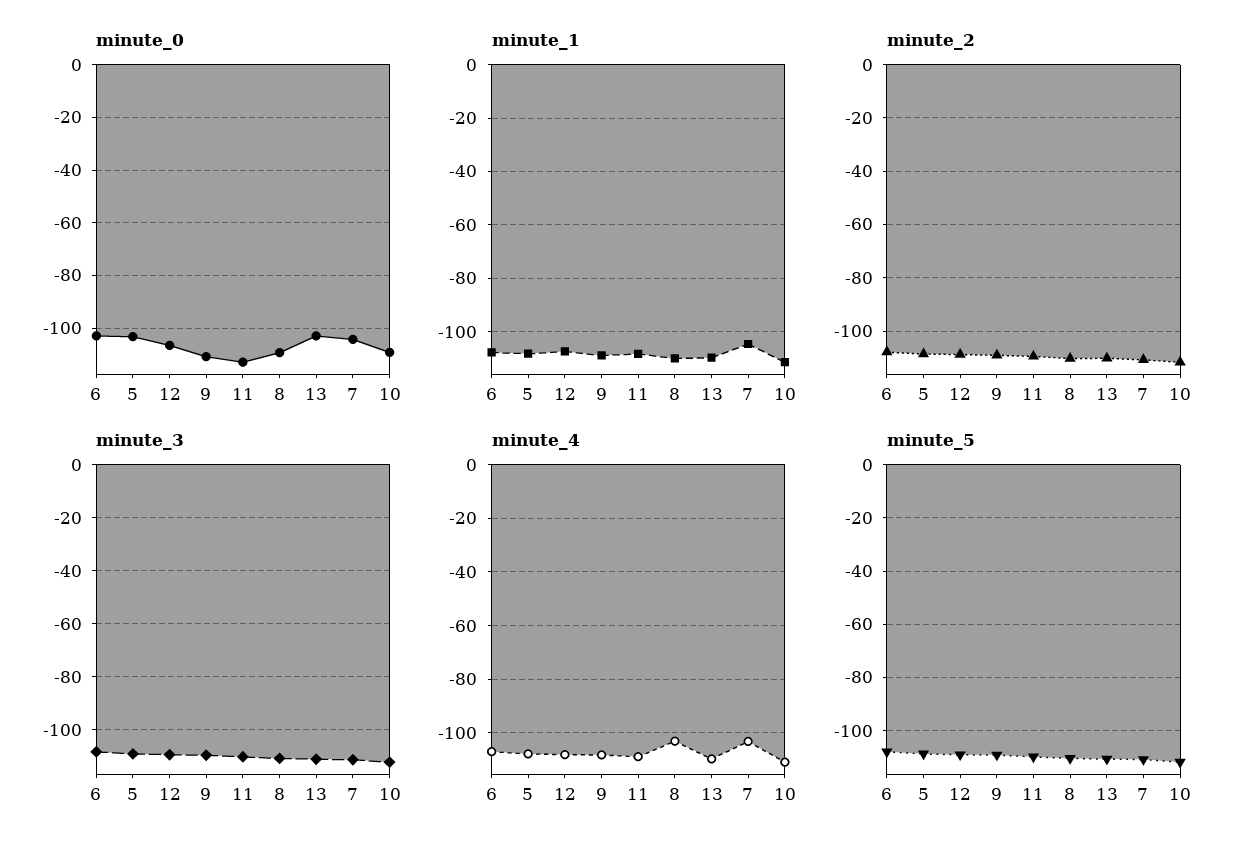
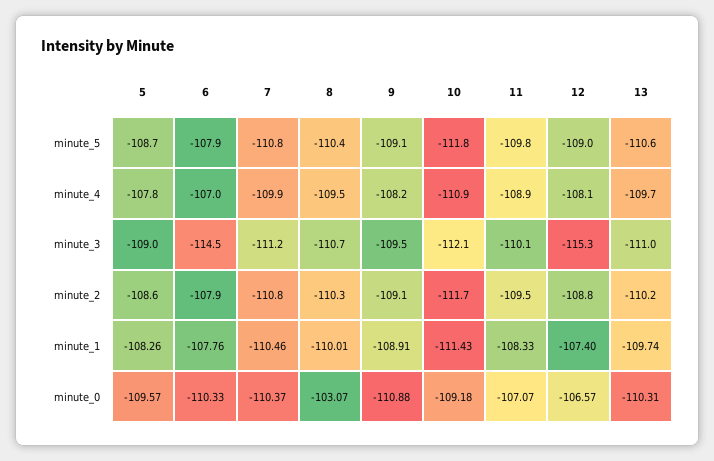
  {
    "minute_0": {
-     "6": -102.5,
+     "6": -110.33,
-     "5": -102.5,
+     "5": -109.57,
      "12": -106.57,
      "9": -110.88,
-     "11": -112.5,
+     "11": -107.07,
-     "8": -110,
+     "8": -103.07,
-     "13": -102.5,
+     "13": -110.31,
-     "7": -105,
+     "7": -110.37,
      "10": -109.18
    },
    "minute_1": {
      "6": -107.76,
      "5": -108.26,
      "12": -107.4,
      "9": -108.91,
      "11": -108.33,
      "8": -110.01,
      "13": -109.74,
-     "7": -105,
+     "7": -110.46,
      "10": -111.43
    },
    "minute_2": {
      "6": -107.9,
      "5": -108.6,
      "12": -108.8,
      "9": -109.1,
      "11": -109.5,
      "8": -110.3,
      "13": -110.2,
      "7": -110.8,
      "10": -111.7
    },
    "minute_3": {
-     "6": -107.5,
+     "6": -114.5,
      "5": -109,
-     "12": -110,
+     "12": -115.3,
      "9": -109.5,
      "11": -110.1,
      "8": -110.7,
      "13": -111,
      "7": -111.2,
      "10": -112.1
    },
    "minute_4": {
      "6": -107,
      "5": -107.8,
      "12": -108.1,
      "9": -108.2,
      "11": -108.9,
-     "8": -102.5,
+     "8": -109.5,
      "13": -109.7,
-     "7": -102.5,
+     "7": -109.9,
      "10": -110.9
    },
    "minute_5": {
      "6": -107.9,
      "5": -108.7,
      "12": -109,
      "9": -109.1,
      "11": -109.8,
      "8": -110.4,
      "13": -110.6,
      "7": -110.8,
      "10": -111.8
    }
  }

